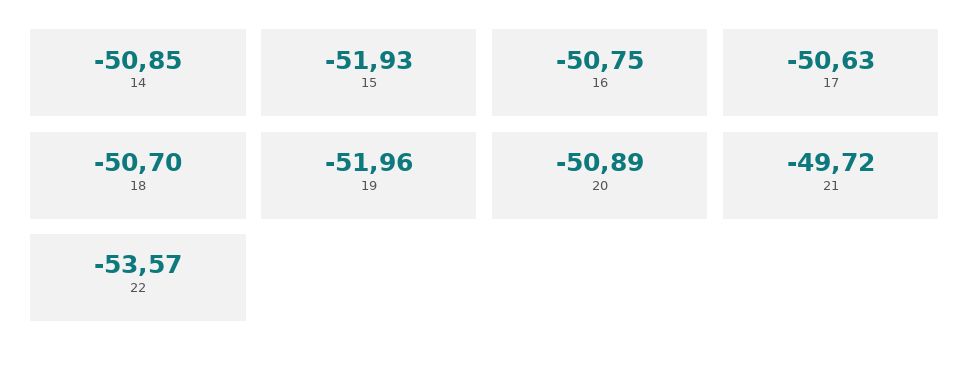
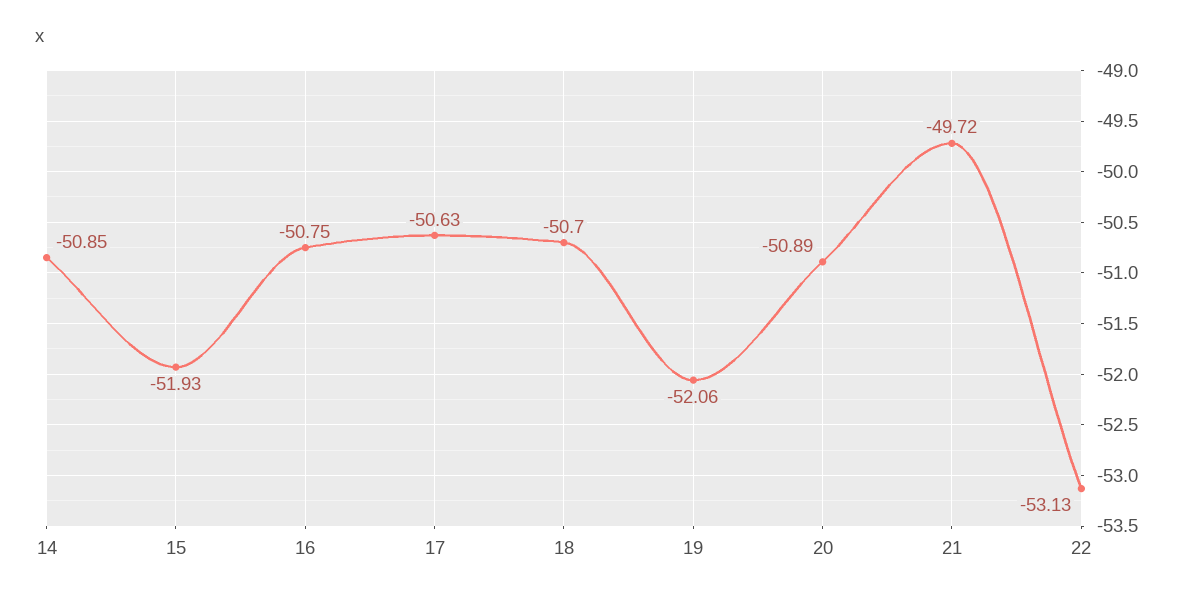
  {
    "14": -50.85,
    "15": -51.93,
    "16": -50.75,
    "17": -50.63,
    "18": -50.7,
-   "19": -51.96,
+   "19": -52.06,
    "20": -50.89,
    "21": -49.72,
-   "22": -53.57
+   "22": -53.13
  }

